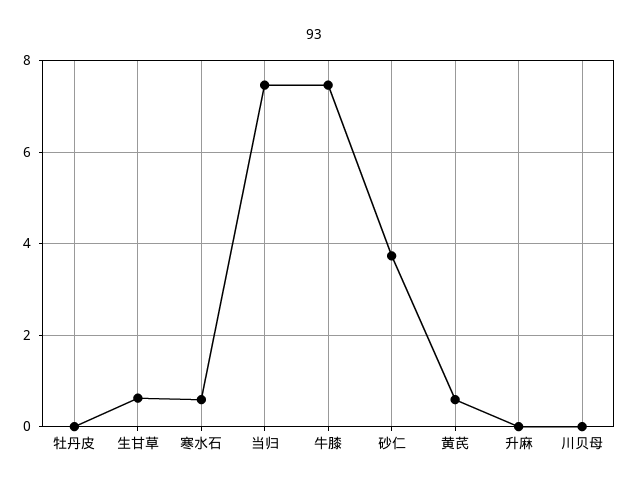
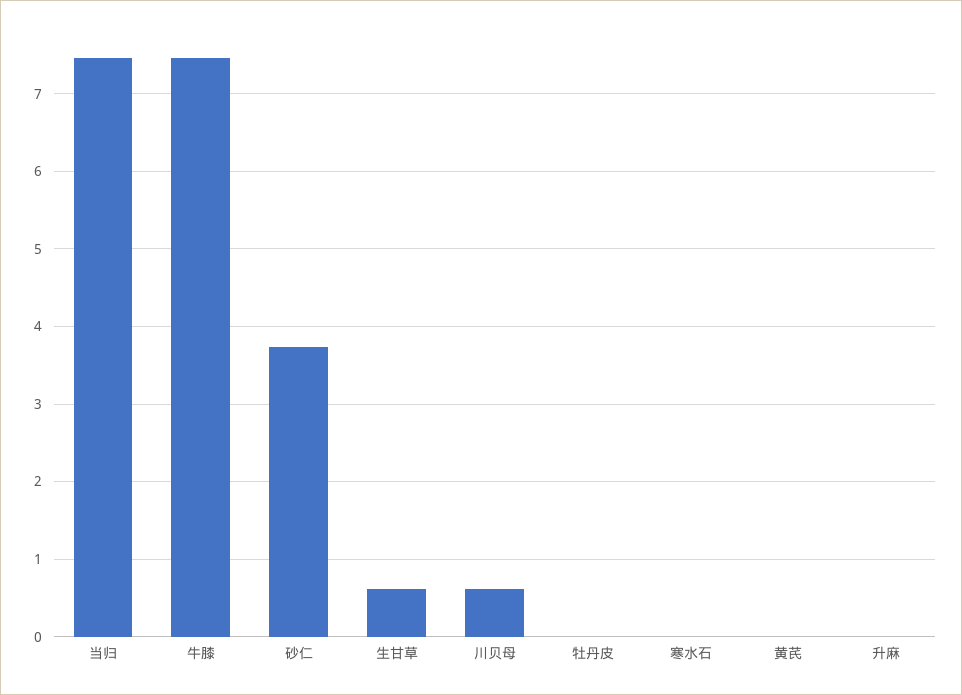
  {
    "牡丹皮": 0,
    "生甘草": 0.6,
-   "寒水石": 0.6,
+   "寒水石": 0,
    "当归": 7.5,
    "牛膝": 7.5,
    "砂仁": 3.7,
-   "黄芪": 0.6,
+   "黄芪": 0,
    "升麻": 0,
-   "川贝母": 0
+   "川贝母": 0.6
  }

